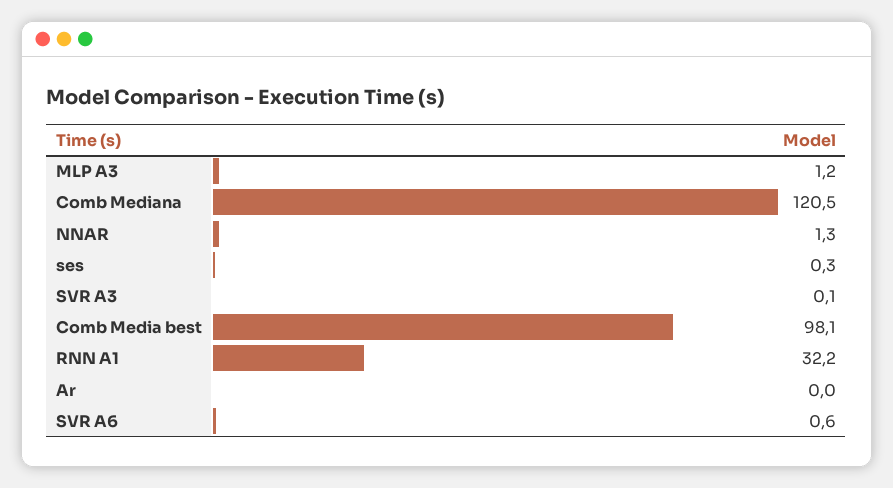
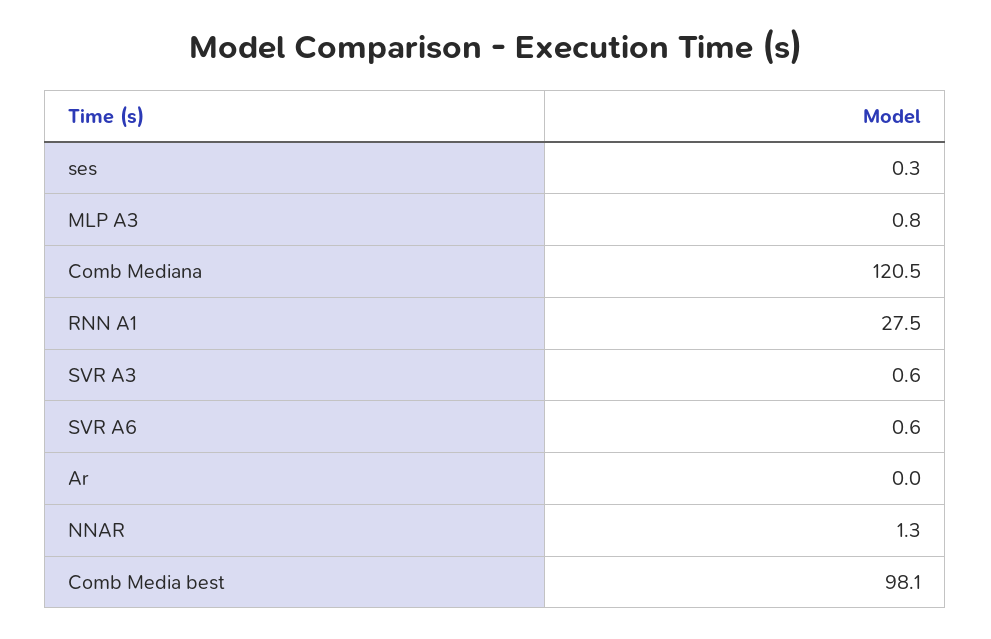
  {
-   "MLP A3": 1.2,
+   "MLP A3": 0.8,
    "Comb Mediana": 120.5,
    "NNAR": 1.3,
    "ses": 0.3,
-   "SVR A3": 0.1,
+   "SVR A3": 0.6,
    "Comb Media best": 98.1,
-   "RNN A1": 32.2,
+   "RNN A1": 27.5,
    "Ar": 0,
    "SVR A6": 0.6
  }

